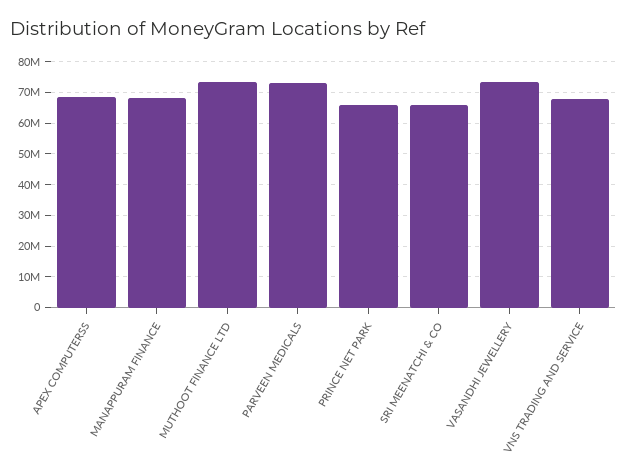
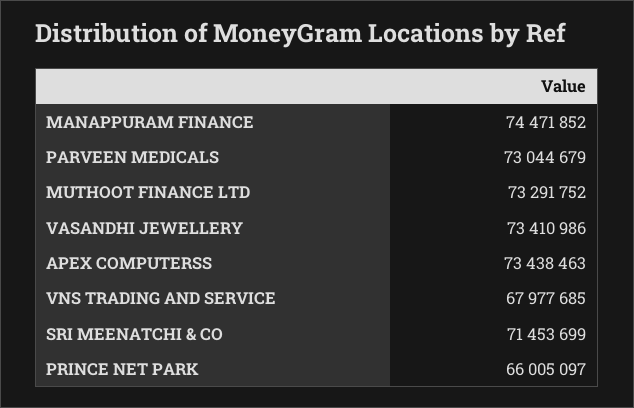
  {
-   "APEX COMPUTERSS": 68000000,
+   "APEX COMPUTERSS": 73438463,
-   "MANAPPURAM FINANCE": 68000000,
+   "MANAPPURAM FINANCE": 74471852,
    "MUTHOOT FINANCE LTD": 73291752,
    "PARVEEN MEDICALS": 73044679,
    "PRINCE NET PARK": 66005097,
-   "SRI MEENATCHI & CO": 66000000,
+   "SRI MEENATCHI & CO": 71453699,
    "VASANDHI JEWELLERY": 73410986,
    "VNS TRADING AND SERVICE": 67977685
  }

